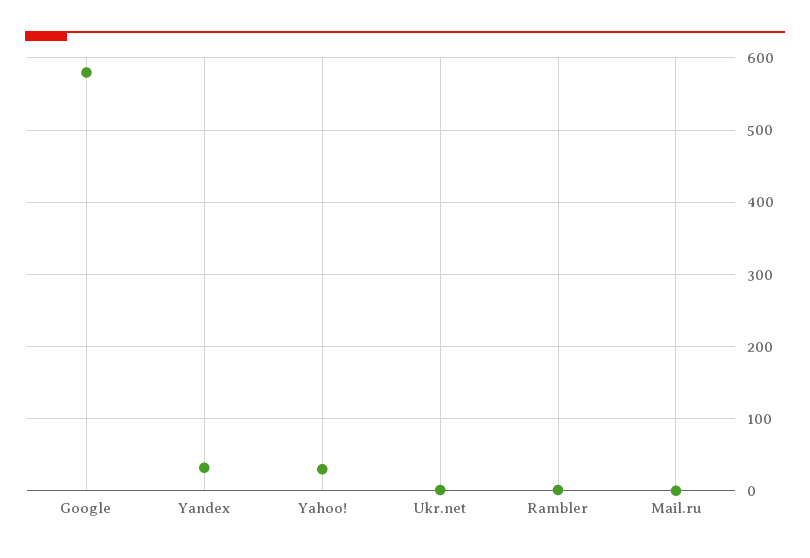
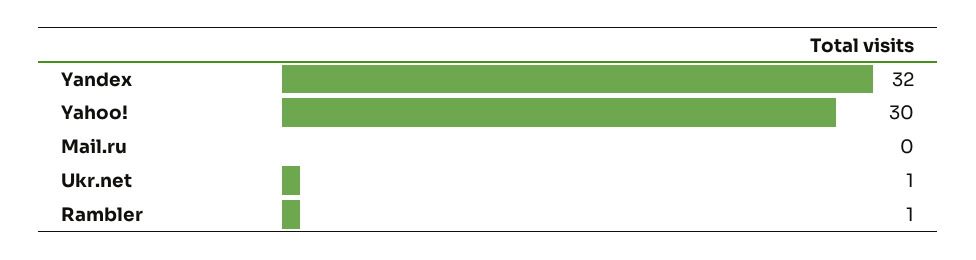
  {
-   "Google": 580,
    "Yandex": 32,
    "Yahoo!": 30,
    "Ukr.net": 1,
    "Rambler": 1,
    "Mail.ru": 0
  }

